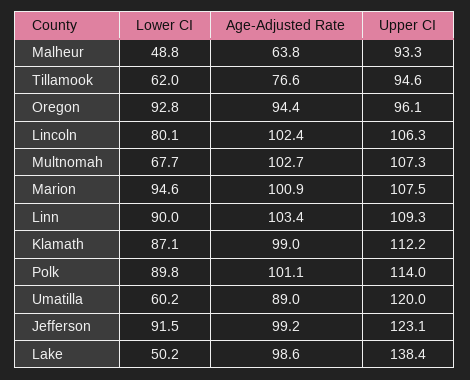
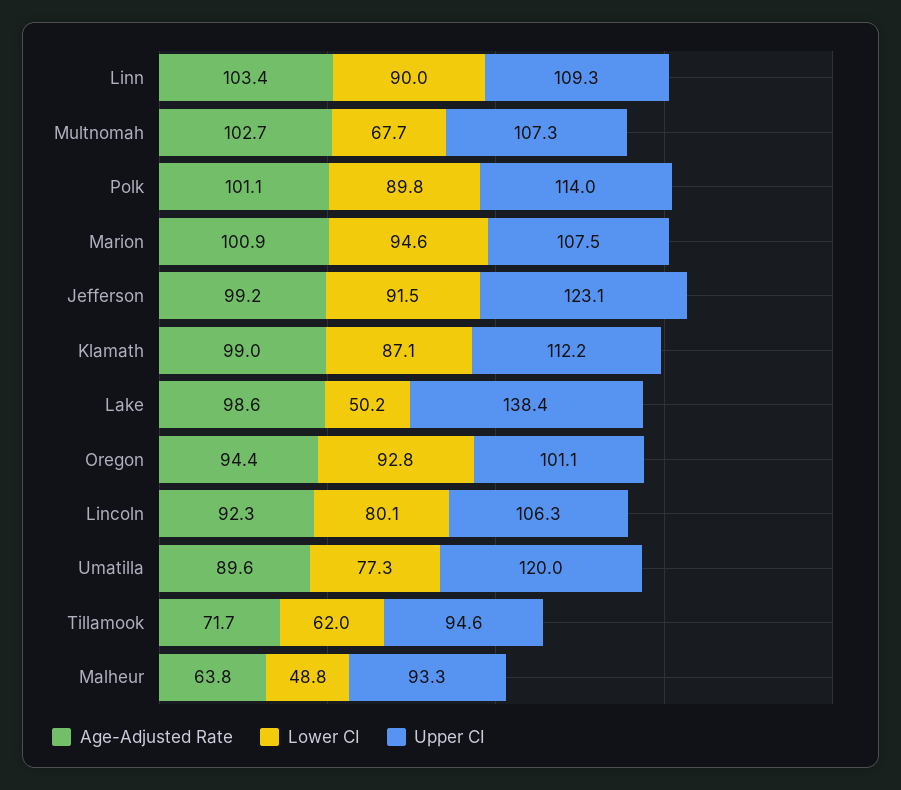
  {
    "Lower CI": {
      "Malheur": 48.8,
      "Tillamook": 62,
      "Oregon": 92.8,
      "Lincoln": 80.1,
      "Multnomah": 67.7,
      "Marion": 94.6,
      "Linn": 90,
      "Klamath": 87.1,
      "Polk": 89.8,
-     "Umatilla": 60.2,
+     "Umatilla": 77.3,
      "Jefferson": 91.5,
      "Lake": 50.2
    },
    "Age-Adjusted Rate": {
      "Malheur": 63.8,
-     "Tillamook": 76.6,
+     "Tillamook": 71.7,
      "Oregon": 94.4,
-     "Lincoln": 102.4,
+     "Lincoln": 92.3,
      "Multnomah": 102.7,
      "Marion": 100.9,
      "Linn": 103.4,
      "Klamath": 99,
      "Polk": 101.1,
-     "Umatilla": 89,
+     "Umatilla": 89.6,
      "Jefferson": 99.2,
      "Lake": 98.6
    },
    "Upper CI": {
      "Malheur": 93.3,
      "Tillamook": 94.6,
-     "Oregon": 96.1,
+     "Oregon": 101.1,
      "Lincoln": 106.3,
      "Multnomah": 107.3,
      "Marion": 107.5,
      "Linn": 109.3,
      "Klamath": 112.2,
      "Polk": 114,
      "Umatilla": 120,
      "Jefferson": 123.1,
      "Lake": 138.4
    }
  }

